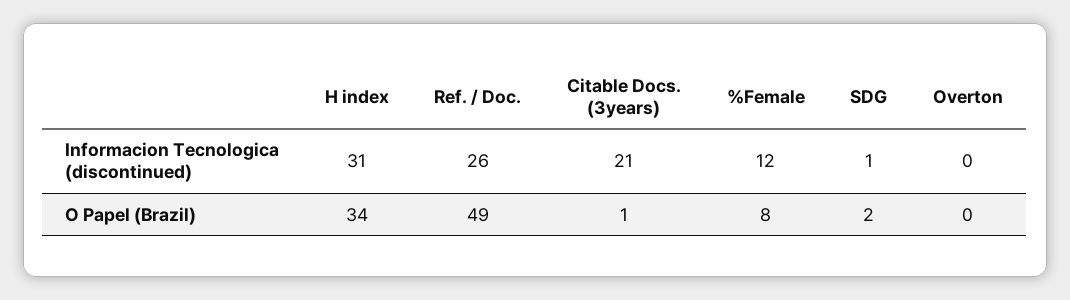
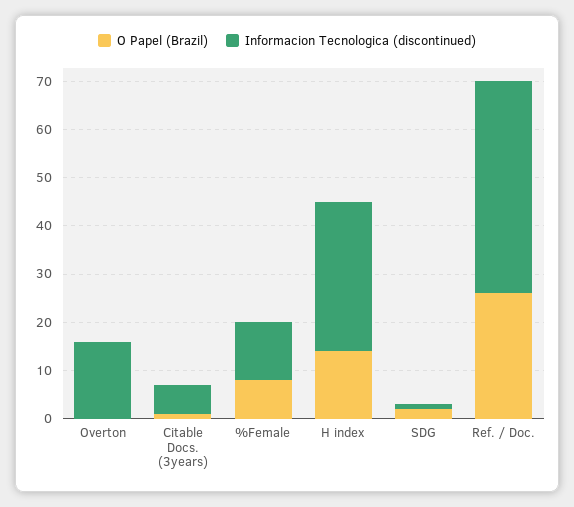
  {
    "Informacion Tecnologica (discontinued)": {
      "H index": 31,
-     "Ref. / Doc.": 26,
+     "Ref. / Doc.": 45,
-     "Citable Docs. (3years)": 21,
+     "Citable Docs. (3years)": 5,
      "%Female": 12,
      "SDG": 1,
-     "Overton": 0
+     "Overton": 15
    },
    "O Papel (Brazil)": {
-     "H index": 34,
+     "H index": 15,
-     "Ref. / Doc.": 49,
+     "Ref. / Doc.": 25,
      "Citable Docs. (3years)": 1,
      "%Female": 8,
      "SDG": 2,
      "Overton": 0
    }
  }

